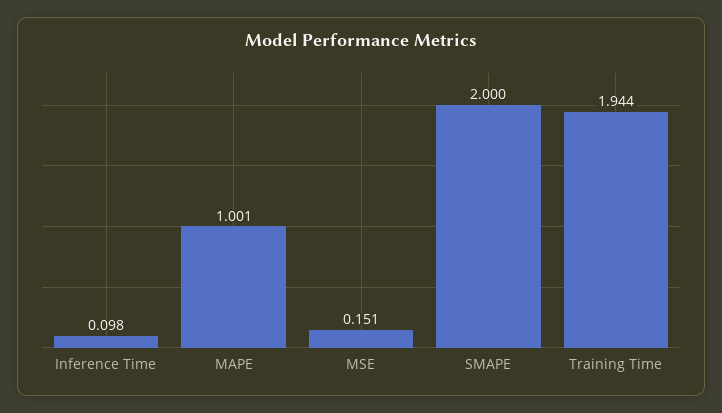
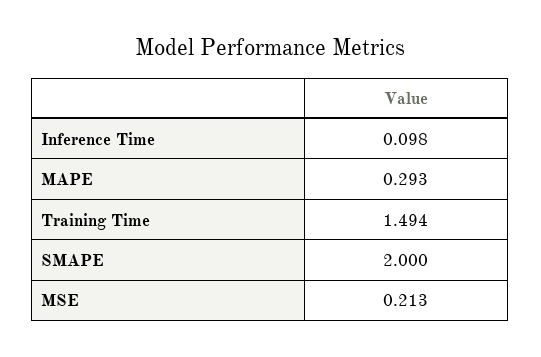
  {
    "Inference Time": 0.098,
-   "MAPE": 1.001,
+   "MAPE": 0.293,
-   "MSE": 0.151,
+   "MSE": 0.213,
    "SMAPE": 2,
-   "Training Time": 1.944
+   "Training Time": 1.494
  }

